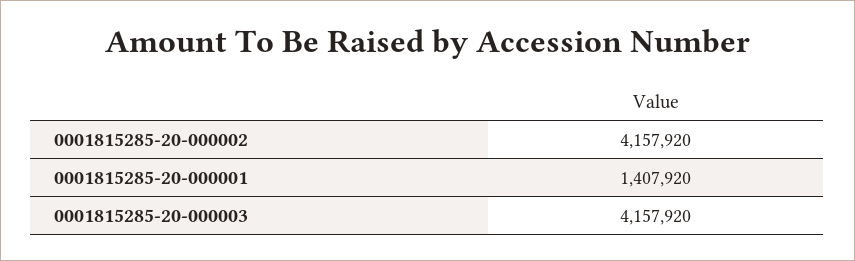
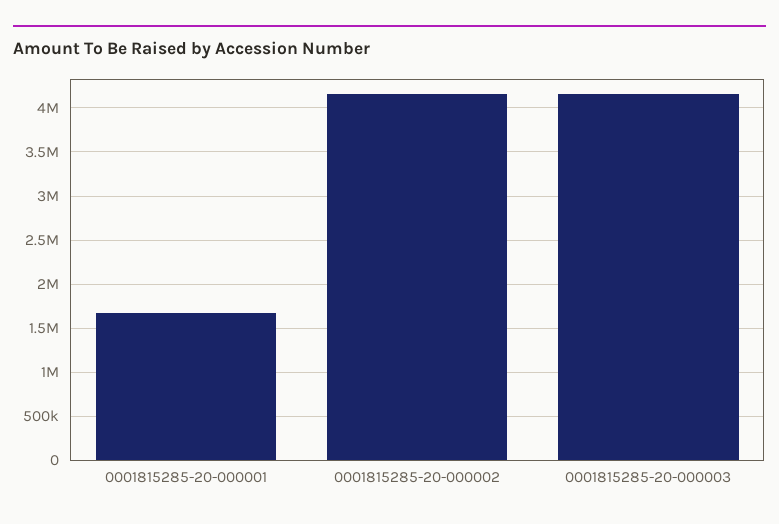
  {
    "0001815285-20-000002": 4157920,
-   "0001815285-20-000001": 1407920,
+   "0001815285-20-000001": 1700000,
    "0001815285-20-000003": 4157920
  }

